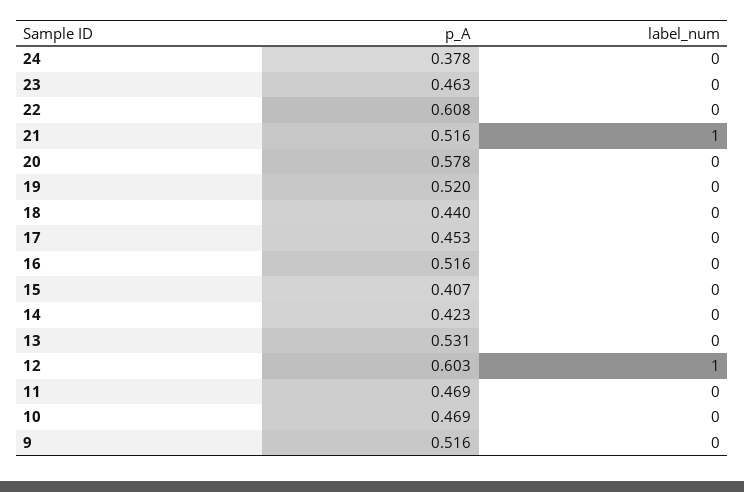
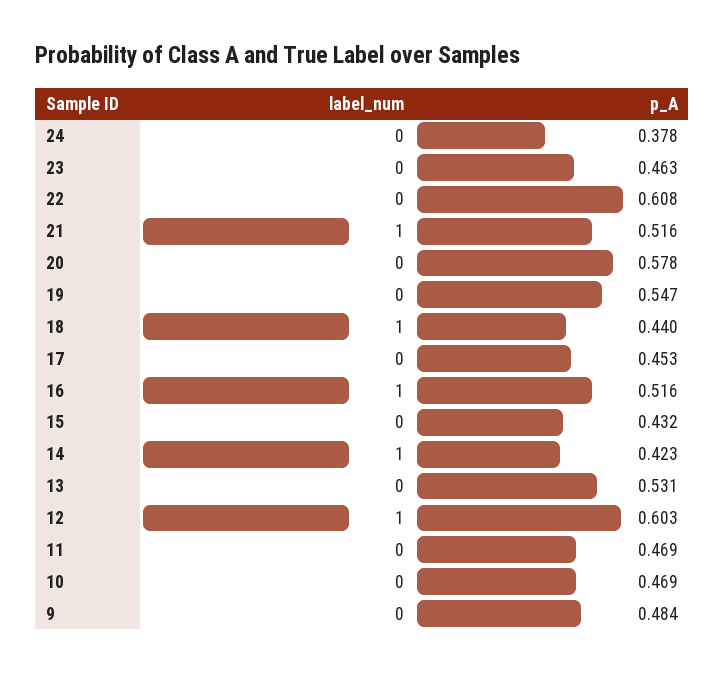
  {
    "p_A": {
      "24": 0.378,
      "23": 0.463,
      "22": 0.608,
      "21": 0.516,
      "20": 0.578,
-     "19": 0.52,
+     "19": 0.547,
      "18": 0.44,
      "17": 0.453,
      "16": 0.516,
-     "15": 0.407,
+     "15": 0.432,
      "14": 0.423,
      "13": 0.531,
      "12": 0.603,
      "11": 0.469,
      "10": 0.469,
-     "9": 0.516
+     "9": 0.484
    },
    "label_num": {
      "24": 0,
      "23": 0,
      "22": 0,
      "21": 1,
      "20": 0,
      "19": 0,
-     "18": 0,
+     "18": 1,
      "17": 0,
-     "16": 0,
+     "16": 1,
      "15": 0,
-     "14": 0,
+     "14": 1,
      "13": 0,
      "12": 1,
      "11": 0,
      "10": 0,
      "9": 0
    }
  }

